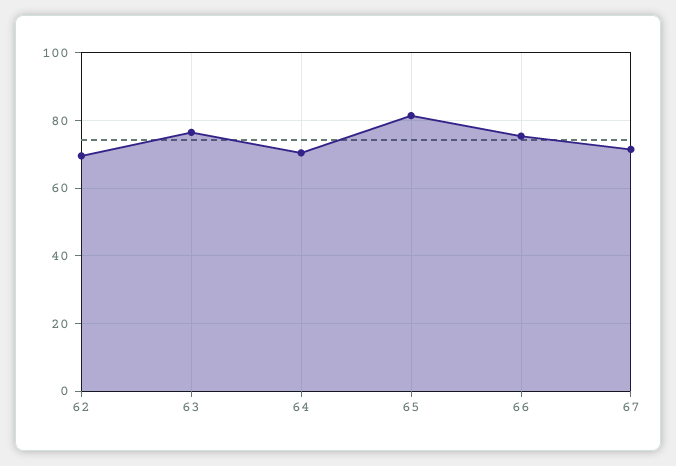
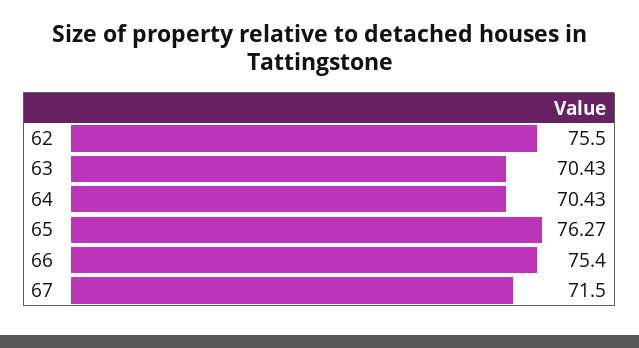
  {
-   "62": 70,
+   "62": 75.5,
-   "63": 76,
+   "63": 70.43,
    "64": 70.43,
-   "65": 82,
+   "65": 76.27,
    "66": 75.4,
    "67": 71.5
  }

